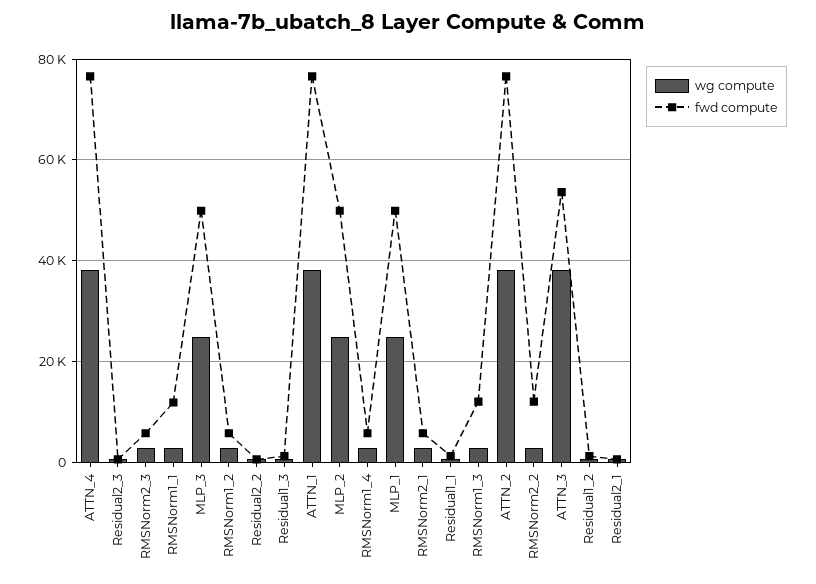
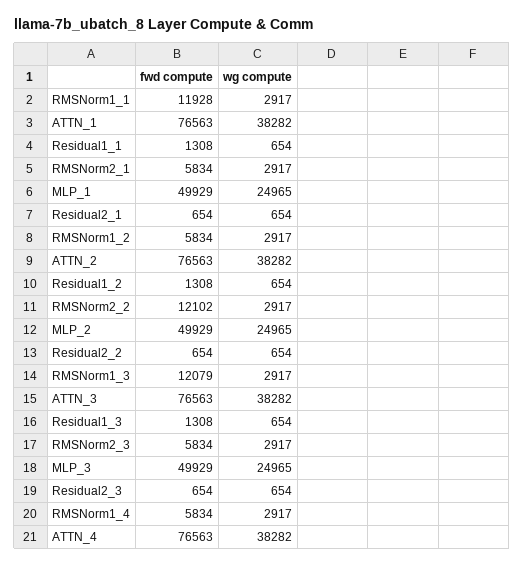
  {
    "wg compute": {
      "ATTN_4": 38282,
      "Residual2_3": 654,
      "RMSNorm2_3": 2917,
      "RMSNorm1_1": 2917,
      "MLP_3": 24965,
      "RMSNorm1_2": 2917,
      "Residual2_2": 654,
      "Residual1_3": 654,
      "ATTN_1": 38282,
      "MLP_2": 24965,
      "RMSNorm1_4": 2917,
      "MLP_1": 24965,
      "RMSNorm2_1": 2917,
      "Residual1_1": 654,
      "RMSNorm1_3": 2917,
      "ATTN_2": 38282,
      "RMSNorm2_2": 2917,
      "ATTN_3": 38282,
      "Residual1_2": 654,
      "Residual2_1": 654
    },
    "fwd compute": {
      "ATTN_4": 76563,
      "Residual2_3": 654,
      "RMSNorm2_3": 5834,
      "RMSNorm1_1": 11928,
      "MLP_3": 49929,
      "RMSNorm1_2": 5834,
      "Residual2_2": 654,
      "Residual1_3": 1308,
      "ATTN_1": 76563,
      "MLP_2": 49929,
      "RMSNorm1_4": 5834,
      "MLP_1": 49929,
      "RMSNorm2_1": 5834,
      "Residual1_1": 1308,
      "RMSNorm1_3": 12079,
      "ATTN_2": 76563,
      "RMSNorm2_2": 12102,
-     "ATTN_3": 54000,
+     "ATTN_3": 76563,
      "Residual1_2": 1308,
      "Residual2_1": 654
    }
  }

